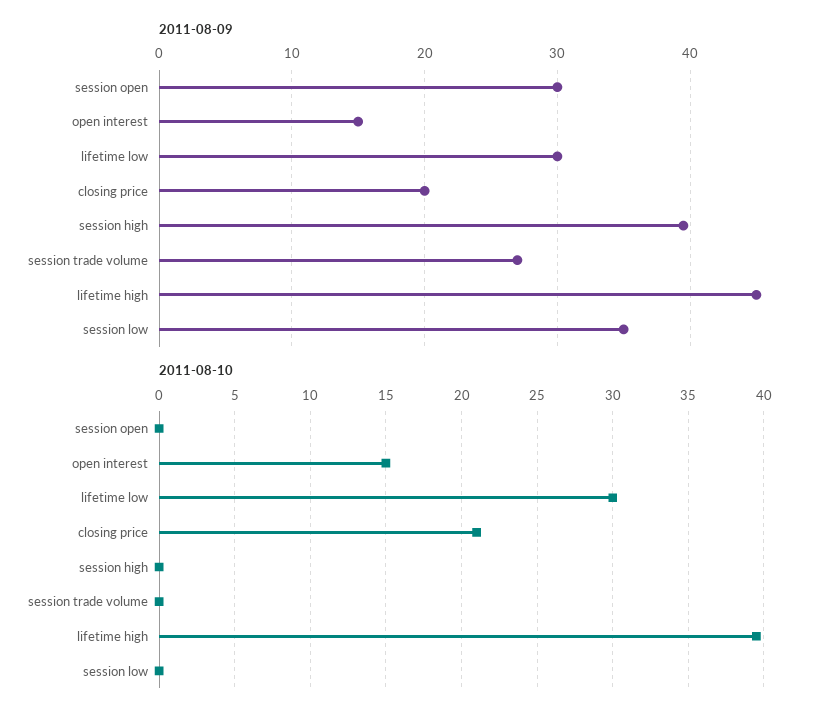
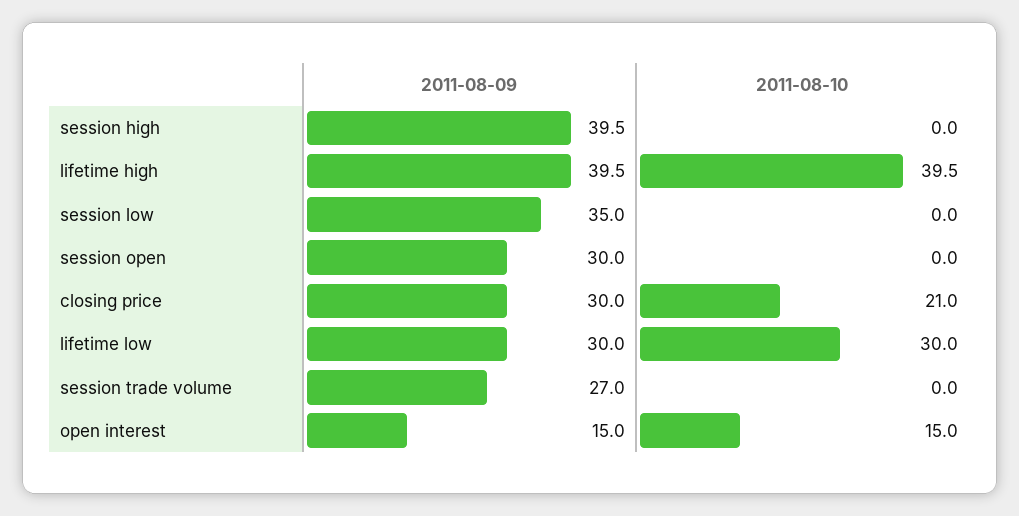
  {
    "2011-08-09": {
      "session open": 30,
      "open interest": 15,
      "lifetime low": 30,
-     "closing price": 20,
+     "closing price": 30,
      "session high": 39.5,
      "session trade volume": 27,
-     "lifetime high": 45,
+     "lifetime high": 39.5,
      "session low": 35
    },
    "2011-08-10": {
      "session open": 0,
      "open interest": 15,
      "lifetime low": 30,
      "closing price": 21,
      "session high": 0,
      "session trade volume": 0,
      "lifetime high": 39.5,
      "session low": 0
    }
  }

